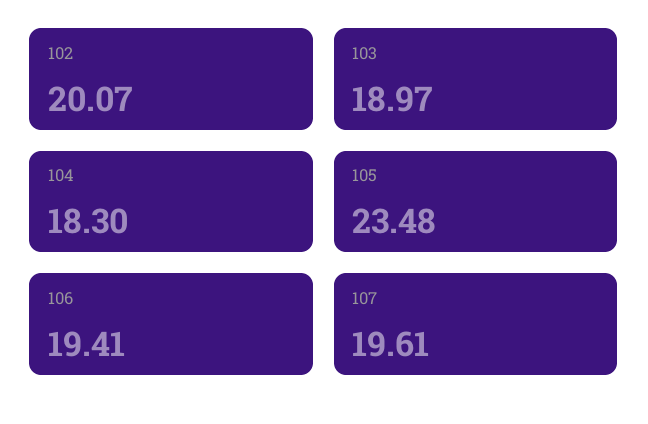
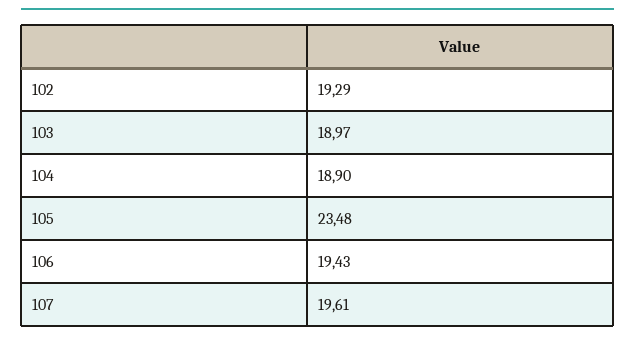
  {
-   "102": 20.07,
+   "102": 19.29,
    "103": 18.97,
-   "104": 18.3,
+   "104": 18.9,
    "105": 23.48,
-   "106": 19.41,
+   "106": 19.43,
    "107": 19.61
  }

